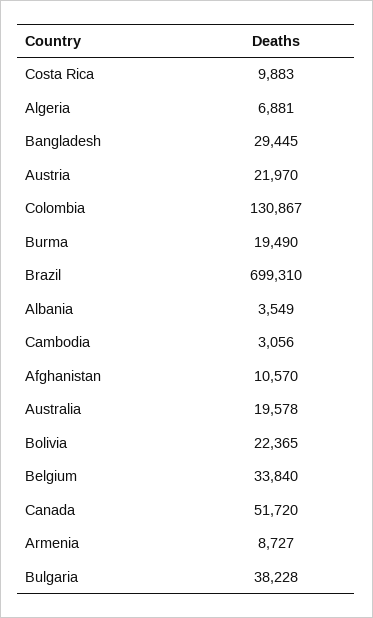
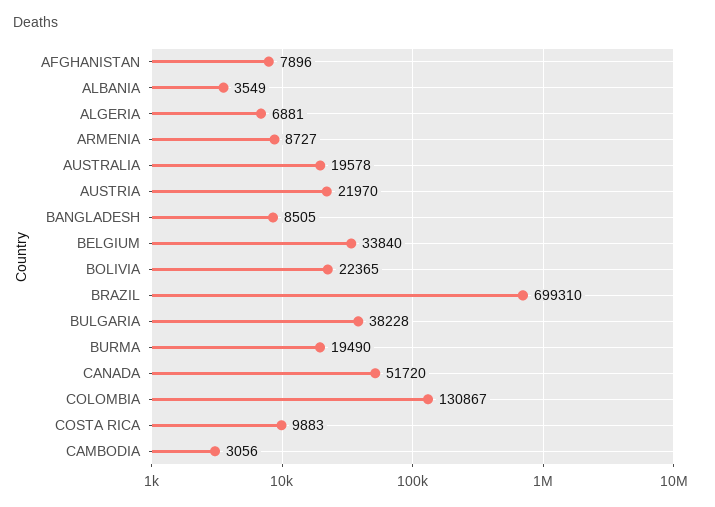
  {
    "Costa Rica": 9883,
    "Algeria": 6881,
-   "Bangladesh": 29445,
+   "Bangladesh": 8505,
    "Austria": 21970,
    "Colombia": 130867,
    "Burma": 19490,
    "Brazil": 699310,
    "Albania": 3549,
    "Cambodia": 3056,
-   "Afghanistan": 10570,
+   "Afghanistan": 7896,
    "Australia": 19578,
    "Bolivia": 22365,
    "Belgium": 33840,
    "Canada": 51720,
    "Armenia": 8727,
    "Bulgaria": 38228
  }

